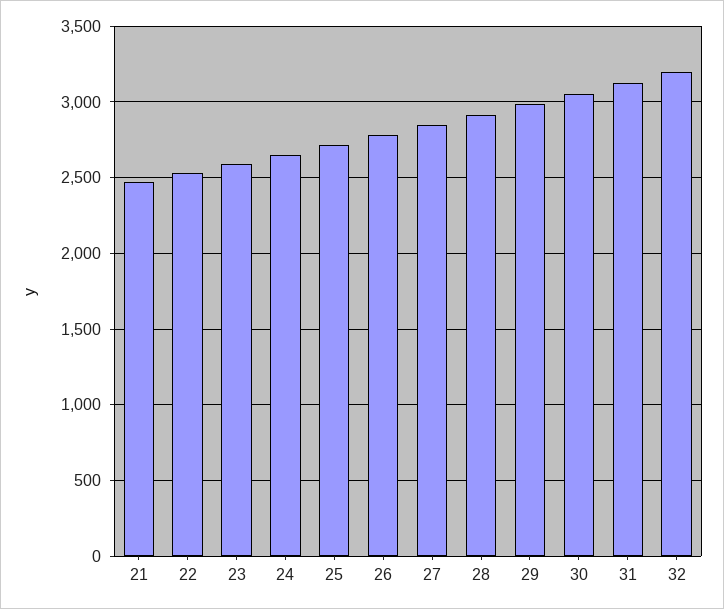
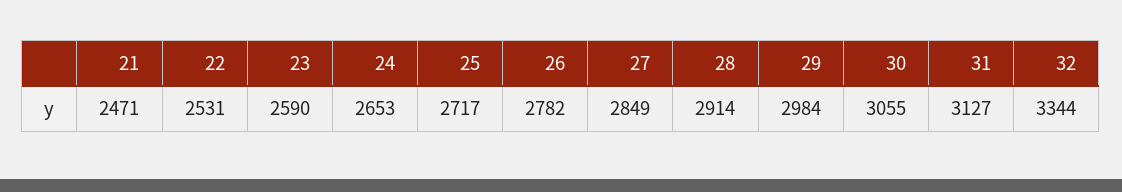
  {
    "21": 2471,
    "22": 2531,
    "23": 2590,
    "24": 2653,
    "25": 2717,
    "26": 2782,
    "27": 2849,
    "28": 2914,
    "29": 2984,
    "30": 3055,
    "31": 3127,
-   "32": 3200
+   "32": 3344
  }

